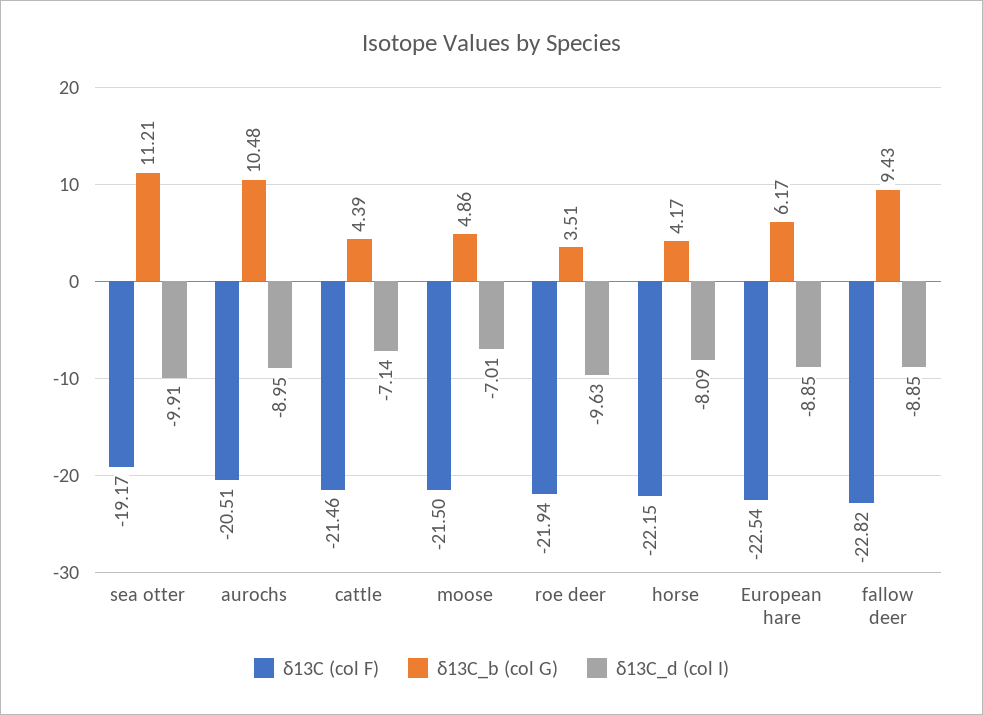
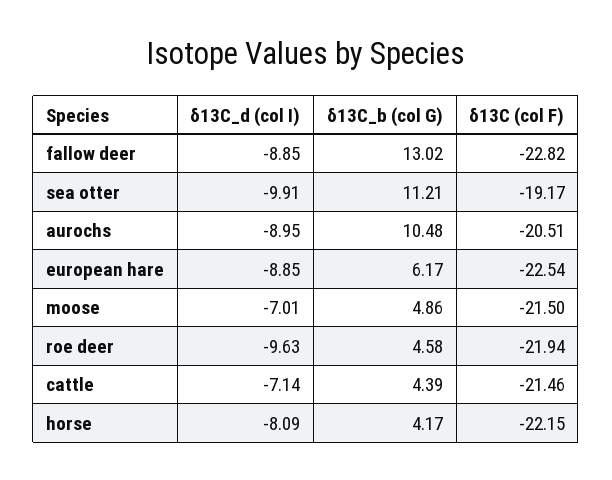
  {
    "δ13C (col F)": {
      "sea otter": -19.17,
      "aurochs": -20.51,
      "cattle": -21.46,
      "moose": -21.5,
      "roe deer": -21.94,
      "horse": -22.15,
      "European hare": -22.54,
      "fallow deer": -22.82
    },
    "δ13C_b (col G)": {
      "sea otter": 11.21,
      "aurochs": 10.48,
      "cattle": 4.39,
      "moose": 4.86,
-     "roe deer": 3.51,
+     "roe deer": 4.58,
      "horse": 4.17,
      "European hare": 6.17,
-     "fallow deer": 9.43
+     "fallow deer": 13.02
    },
    "δ13C_d (col I)": {
      "sea otter": -9.91,
      "aurochs": -8.95,
      "cattle": -7.14,
      "moose": -7.01,
      "roe deer": -9.63,
      "horse": -8.09,
      "European hare": -8.85,
      "fallow deer": -8.85
    }
  }

